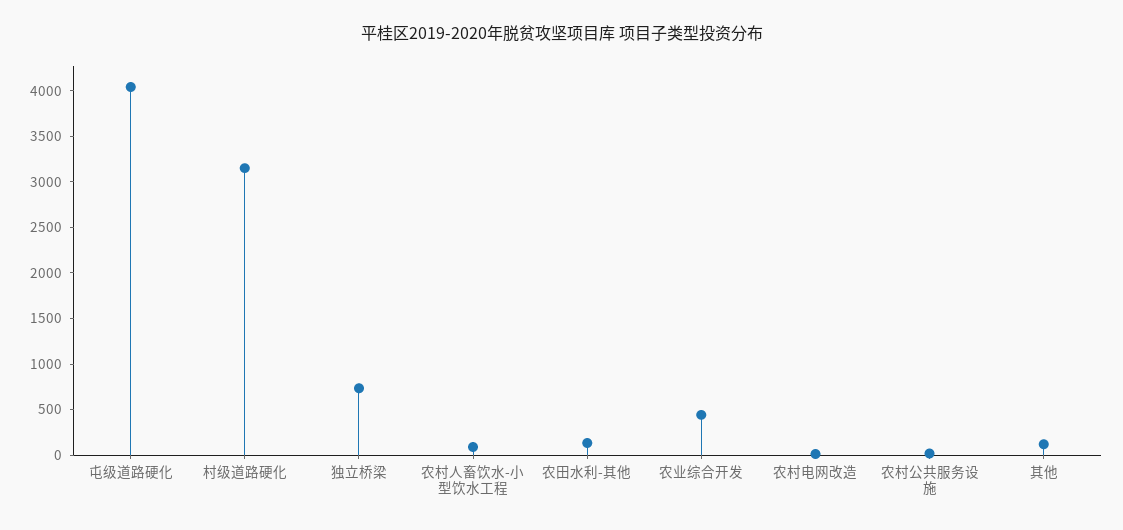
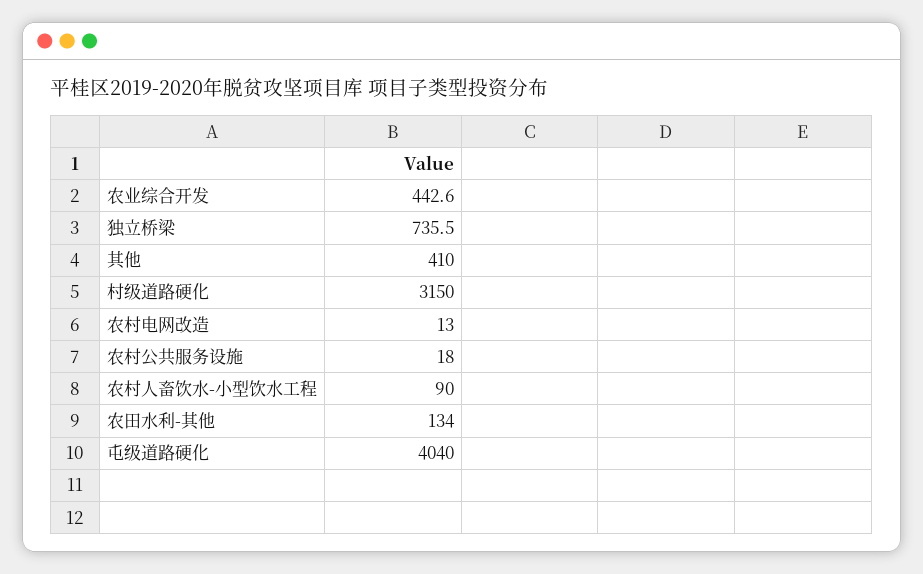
  {
    "屯级道路硬化": 4040,
    "村级道路硬化": 3150,
    "独立桥梁": 735.5,
    "农村人畜饮水-小型饮水工程": 90,
    "农田水利-其他": 134,
    "农业综合开发": 442.6,
    "农村电网改造": 13,
    "农村公共服务设施": 18,
-   "其他": 100
+   "其他": 410
  }

